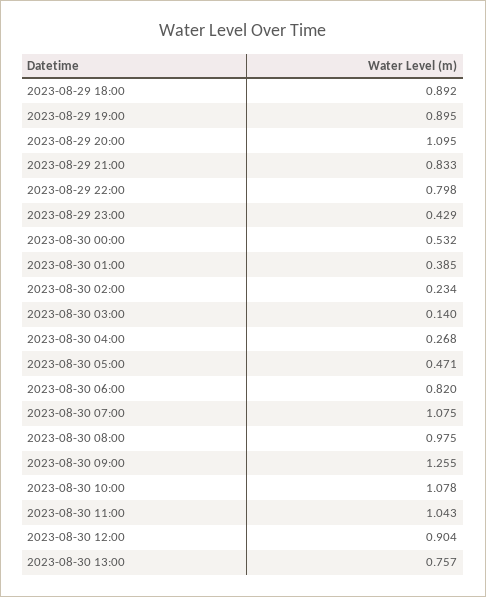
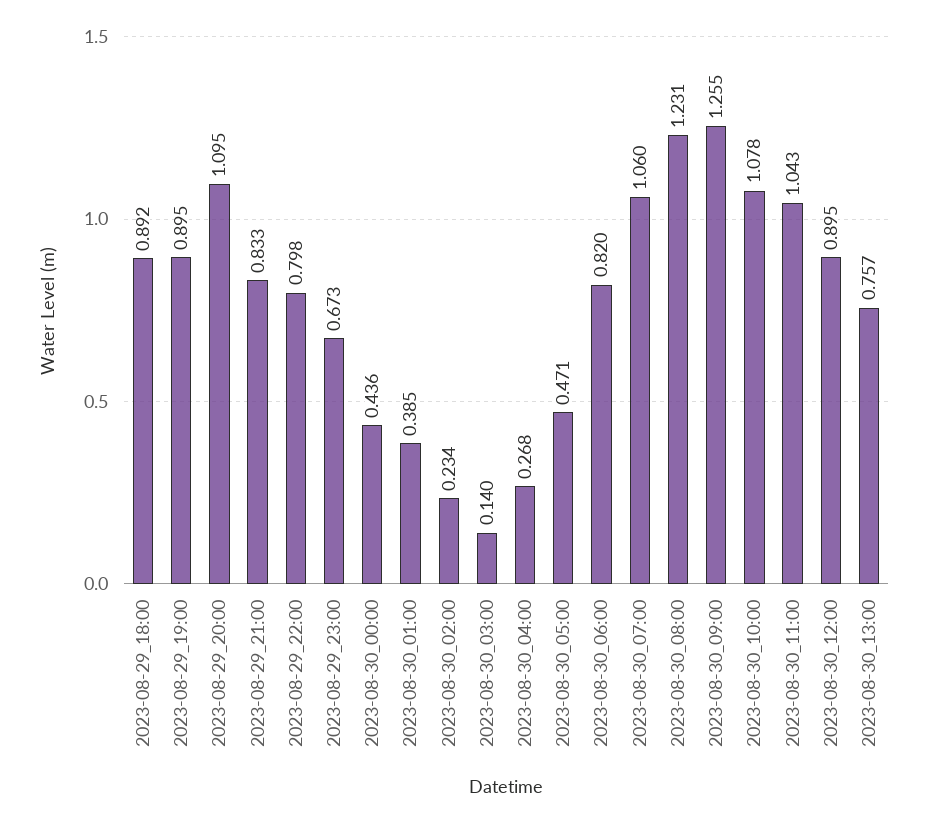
  {
    "2023-08-29 18:00": 0.892,
    "2023-08-29 19:00": 0.895,
    "2023-08-29 20:00": 1.095,
    "2023-08-29 21:00": 0.833,
    "2023-08-29 22:00": 0.798,
-   "2023-08-29 23:00": 0.429,
+   "2023-08-29 23:00": 0.673,
-   "2023-08-30 00:00": 0.532,
+   "2023-08-30 00:00": 0.436,
    "2023-08-30 01:00": 0.385,
    "2023-08-30 02:00": 0.234,
    "2023-08-30 03:00": 0.14,
    "2023-08-30 04:00": 0.268,
    "2023-08-30 05:00": 0.471,
    "2023-08-30 06:00": 0.82,
-   "2023-08-30 07:00": 1.075,
+   "2023-08-30 07:00": 1.06,
-   "2023-08-30 08:00": 0.975,
+   "2023-08-30 08:00": 1.231,
    "2023-08-30 09:00": 1.255,
    "2023-08-30 10:00": 1.078,
    "2023-08-30 11:00": 1.043,
-   "2023-08-30 12:00": 0.904,
+   "2023-08-30 12:00": 0.895,
    "2023-08-30 13:00": 0.757
  }

